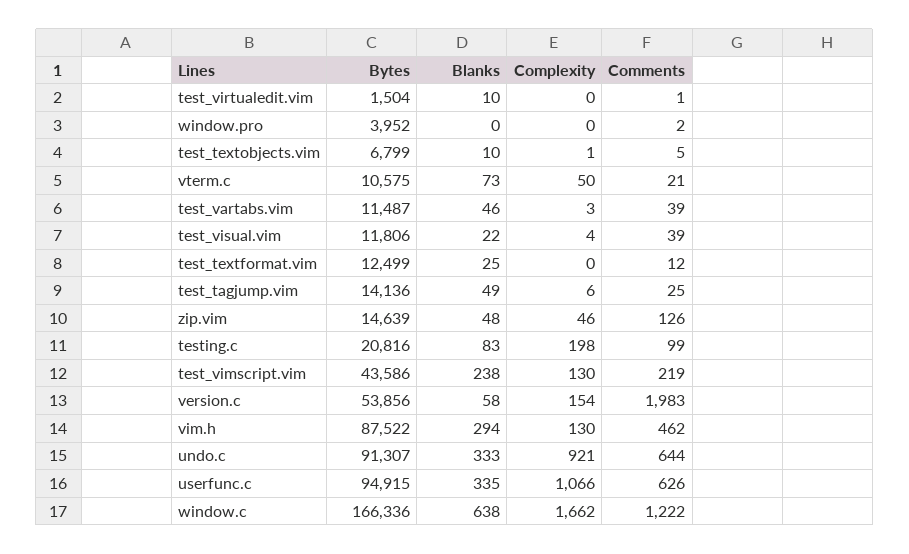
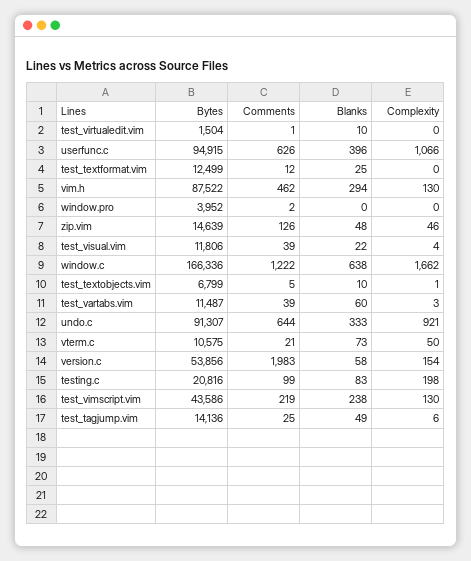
  {
    "Bytes": {
      "test_virtualedit.vim": 1504,
      "window.pro": 3952,
      "test_textobjects.vim": 6799,
      "vterm.c": 10575,
      "test_vartabs.vim": 11487,
      "test_visual.vim": 11806,
      "test_textformat.vim": 12499,
      "test_tagjump.vim": 14136,
      "zip.vim": 14639,
      "testing.c": 20816,
      "test_vimscript.vim": 43586,
      "version.c": 53856,
      "vim.h": 87522,
      "undo.c": 91307,
      "userfunc.c": 94915,
      "window.c": 166336
    },
    "Blanks": {
      "test_virtualedit.vim": 10,
      "window.pro": 0,
      "test_textobjects.vim": 10,
      "vterm.c": 73,
-     "test_vartabs.vim": 46,
+     "test_vartabs.vim": 60,
      "test_visual.vim": 22,
      "test_textformat.vim": 25,
      "test_tagjump.vim": 49,
      "zip.vim": 48,
      "testing.c": 83,
      "test_vimscript.vim": 238,
      "version.c": 58,
      "vim.h": 294,
      "undo.c": 333,
-     "userfunc.c": 335,
+     "userfunc.c": 396,
      "window.c": 638
    },
    "Complexity": {
      "test_virtualedit.vim": 0,
      "window.pro": 0,
      "test_textobjects.vim": 1,
      "vterm.c": 50,
      "test_vartabs.vim": 3,
      "test_visual.vim": 4,
      "test_textformat.vim": 0,
      "test_tagjump.vim": 6,
      "zip.vim": 46,
      "testing.c": 198,
      "test_vimscript.vim": 130,
      "version.c": 154,
      "vim.h": 130,
      "undo.c": 921,
      "userfunc.c": 1066,
      "window.c": 1662
    },
    "Comments": {
      "test_virtualedit.vim": 1,
      "window.pro": 2,
      "test_textobjects.vim": 5,
      "vterm.c": 21,
      "test_vartabs.vim": 39,
      "test_visual.vim": 39,
      "test_textformat.vim": 12,
      "test_tagjump.vim": 25,
      "zip.vim": 126,
      "testing.c": 99,
      "test_vimscript.vim": 219,
      "version.c": 1983,
      "vim.h": 462,
      "undo.c": 644,
      "userfunc.c": 626,
      "window.c": 1222
    }
  }

